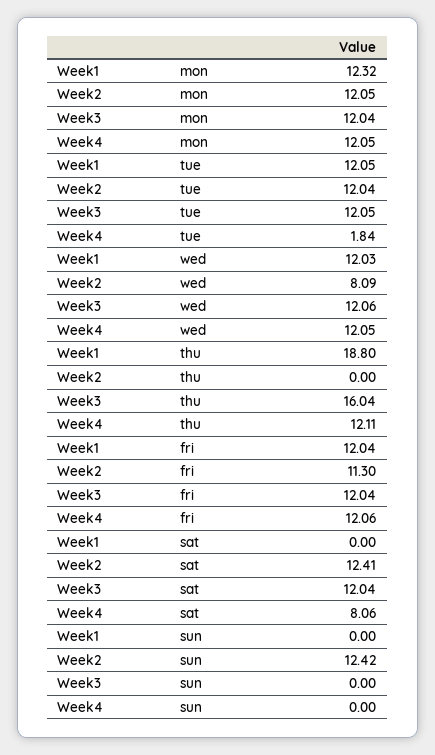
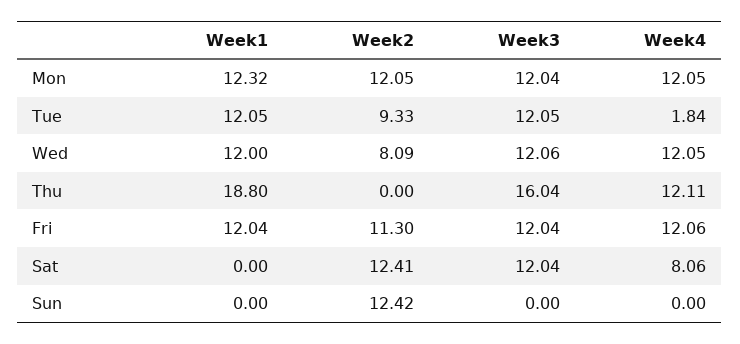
  {
    "Week1": {
      "mon": 12.32,
      "tue": 12.05,
-     "wed": 12.03,
+     "wed": 12,
      "thu": 18.8,
      "fri": 12.04,
      "sat": 0,
      "sun": 0
    },
    "Week2": {
      "mon": 12.05,
-     "tue": 12.04,
+     "tue": 9.33,
      "wed": 8.09,
      "thu": 0,
      "fri": 11.3,
      "sat": 12.41,
      "sun": 12.42
    },
    "Week3": {
      "mon": 12.04,
      "tue": 12.05,
      "wed": 12.06,
      "thu": 16.04,
      "fri": 12.04,
      "sat": 12.04,
      "sun": 0
    },
    "Week4": {
      "mon": 12.05,
      "tue": 1.84,
      "wed": 12.05,
      "thu": 12.11,
      "fri": 12.06,
      "sat": 8.06,
      "sun": 0
    }
  }

